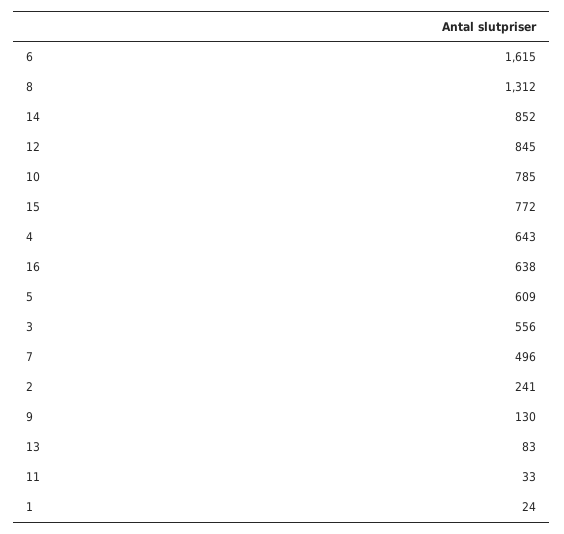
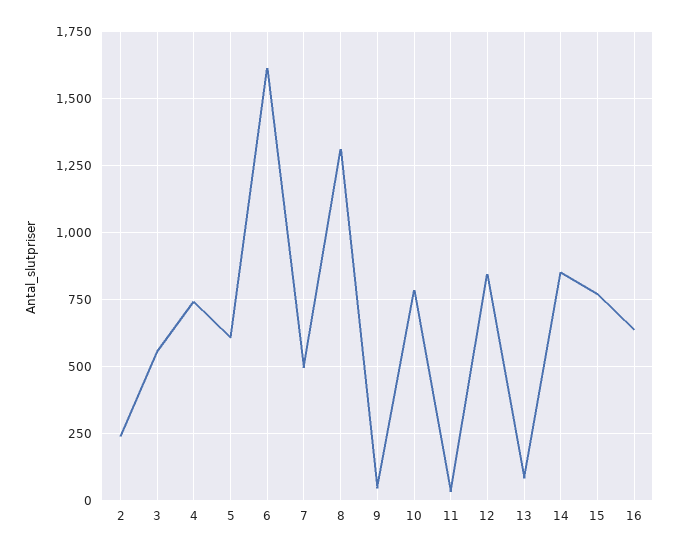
  {
    "6": 1615,
    "8": 1312,
    "14": 852,
    "12": 845,
    "10": 785,
    "15": 772,
-   "4": 643,
+   "4": 750,
    "16": 638,
    "5": 609,
    "3": 556,
    "7": 496,
    "2": 241,
-   "9": 130,
+   "9": 50,
    "13": 83,
-   "11": 33,
+   "11": 33
-   "1": 24
  }

